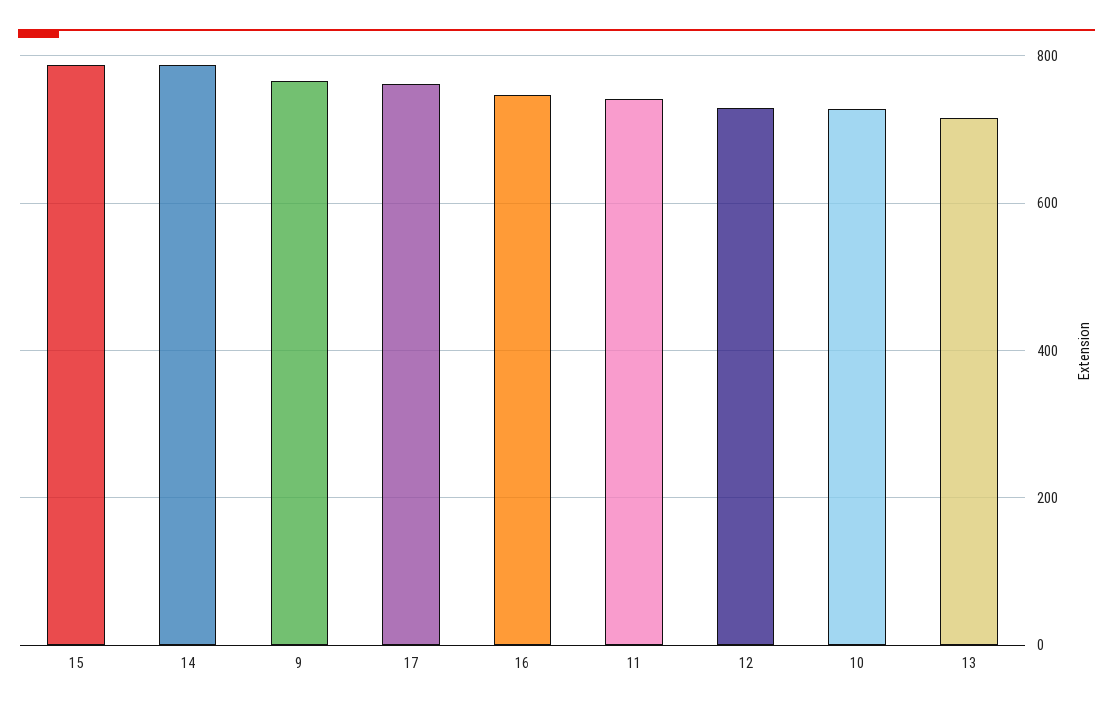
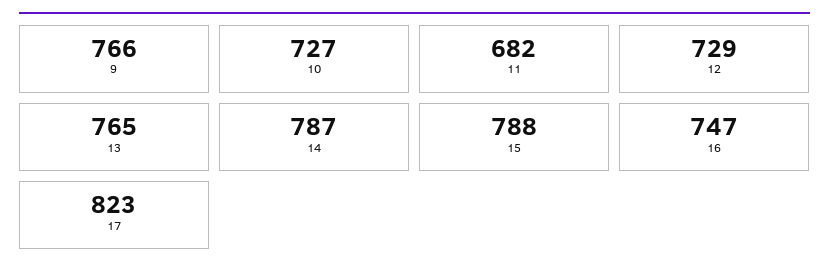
  {
    "15": 788,
    "14": 787,
    "9": 766,
-   "17": 760,
+   "17": 823,
    "16": 747,
-   "11": 740,
+   "11": 682,
    "12": 729,
    "10": 727,
-   "13": 720
+   "13": 765
  }

